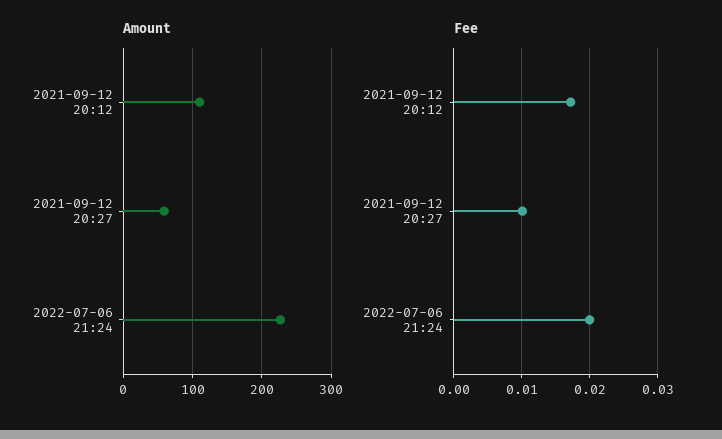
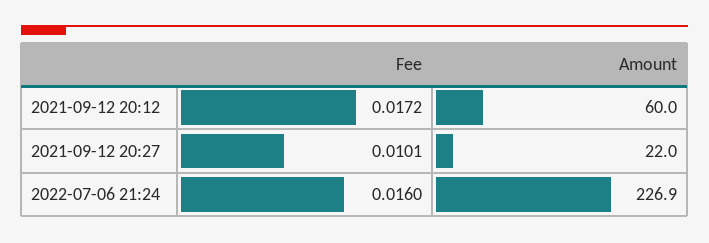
  {
    "Amount": {
-     "2021-09-12 20:12": 110,
+     "2021-09-12 20:12": 60,
-     "2021-09-12 20:27": 60,
+     "2021-09-12 20:27": 22,
      "2022-07-06 21:24": 226.9
    },
    "Fee": {
      "2021-09-12 20:12": 0.0172,
      "2021-09-12 20:27": 0.0101,
-     "2022-07-06 21:24": 0.02
+     "2022-07-06 21:24": 0.016
    }
  }

